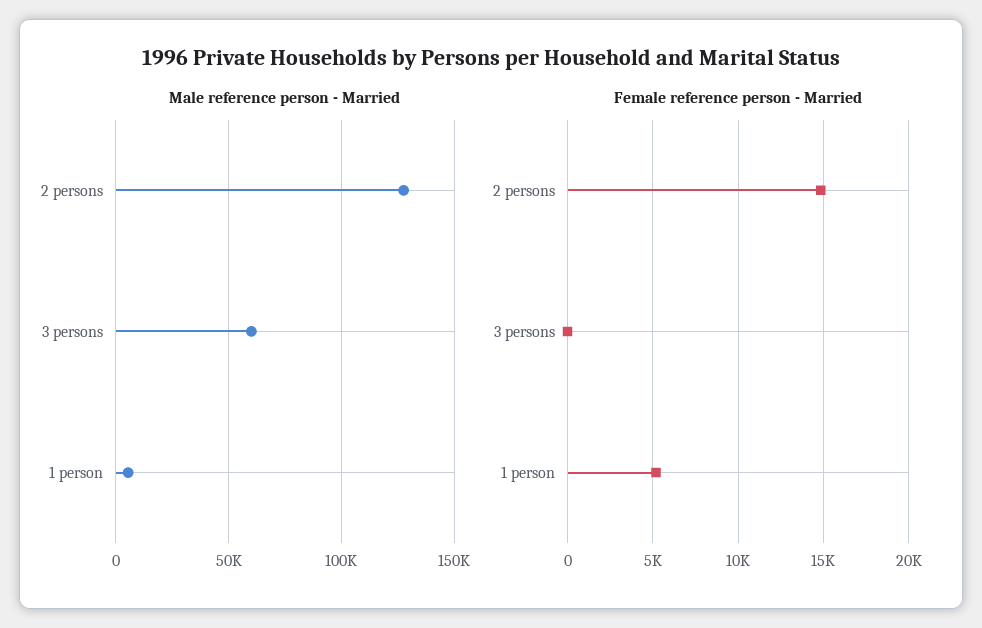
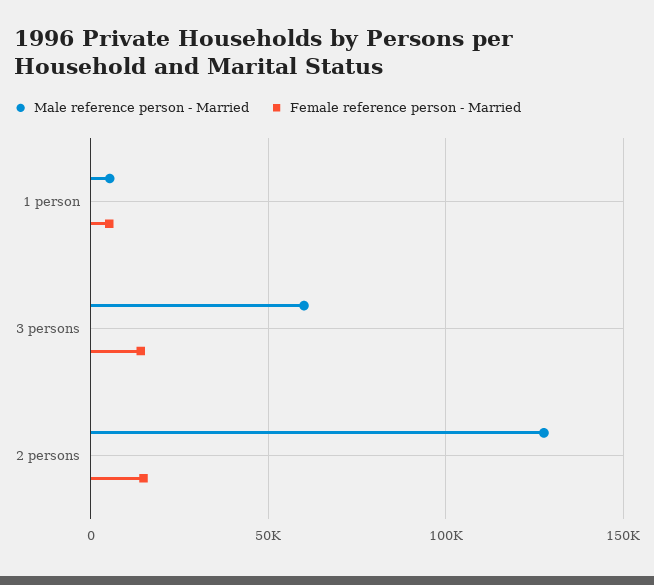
  {
    "Male reference person - Married": {
      "2 persons": 130000,
      "3 persons": 60000,
      "1 person": 5000
    },
    "Female reference person - Married": {
      "2 persons": 15000,
-     "3 persons": 0,
+     "3 persons": 15000,
      "1 person": 5000
    }
  }

